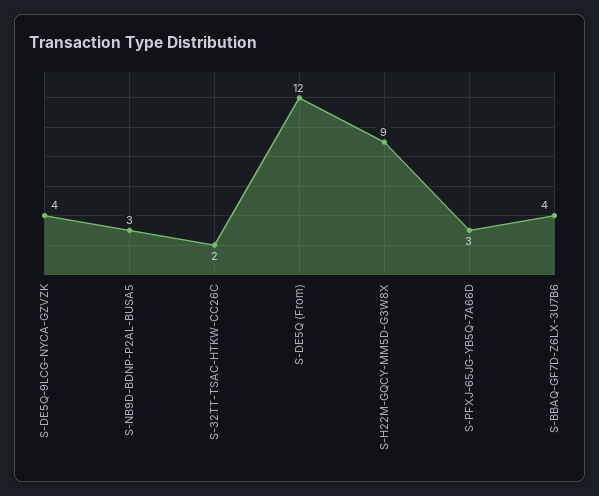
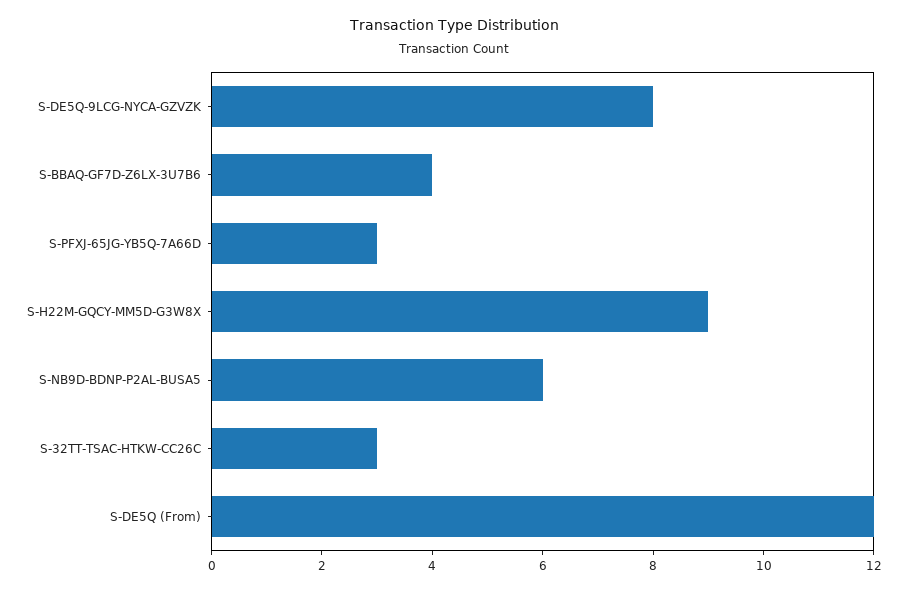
  {
-   "S-DE5Q-9LCG-NYCA-GZVZK": 4,
+   "S-DE5Q-9LCG-NYCA-GZVZK": 8,
-   "S-NB9D-BDNP-P2AL-BUSA5": 3,
+   "S-NB9D-BDNP-P2AL-BUSA5": 6,
-   "S-32TT-TSAC-HTKW-CC26C": 2,
+   "S-32TT-TSAC-HTKW-CC26C": 3,
    "S-DE5Q (From)": 12,
    "S-H22M-GQCY-MM5D-G3W8X": 9,
    "S-PFXJ-65JG-YB5Q-7A66D": 3,
    "S-BBAQ-GF7D-Z6LX-3U7B6": 4
  }

